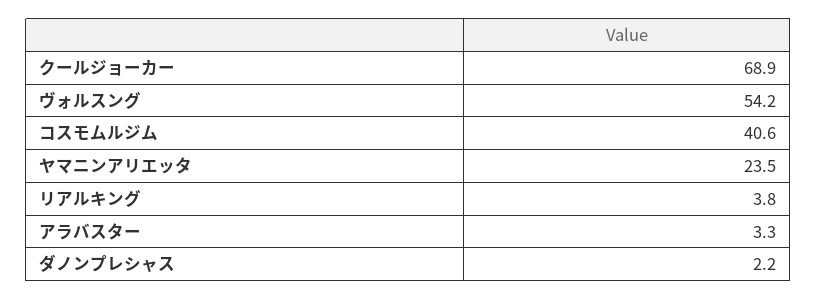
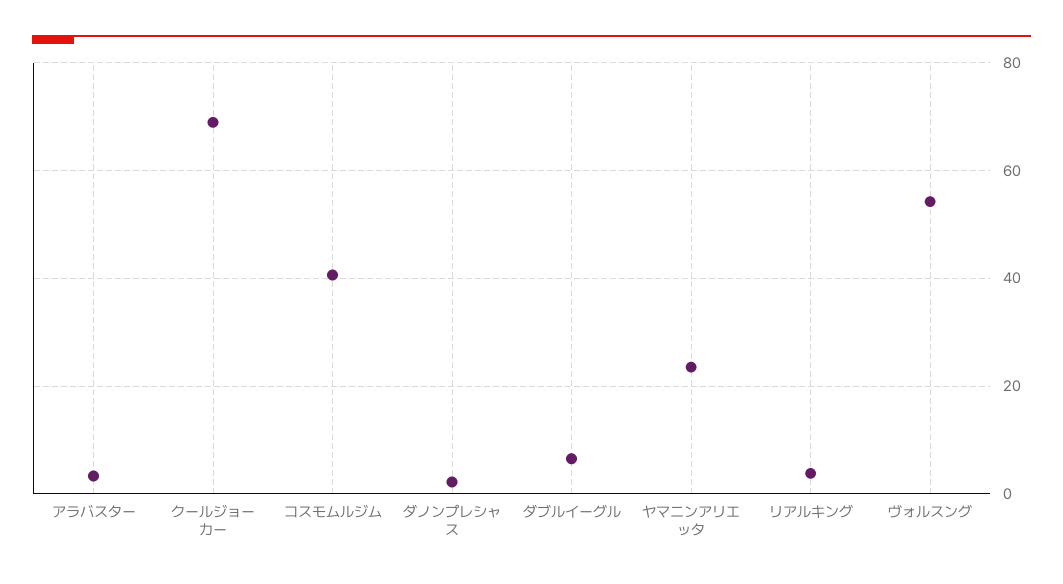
  {
    "クールジョーカー": 68.9,
    "ヴォルスング": 54.2,
    "コスモムルジム": 40.6,
    "ヤマニンアリエッタ": 23.5,
    "リアルキング": 3.8,
    "アラバスター": 3.3,
-   "ダノンプレシャス": 2.2
+   "ダノンプレシャス": 2.2,
+   "ダブルイーグル": 6
  }

